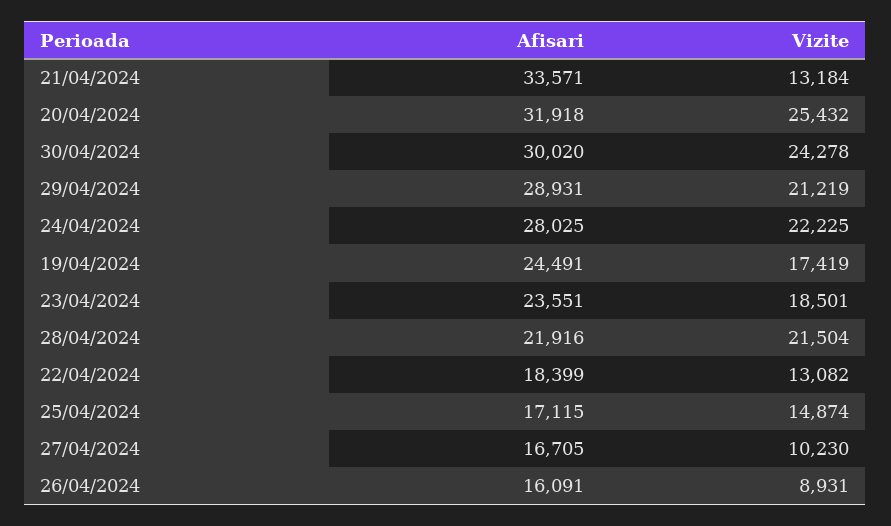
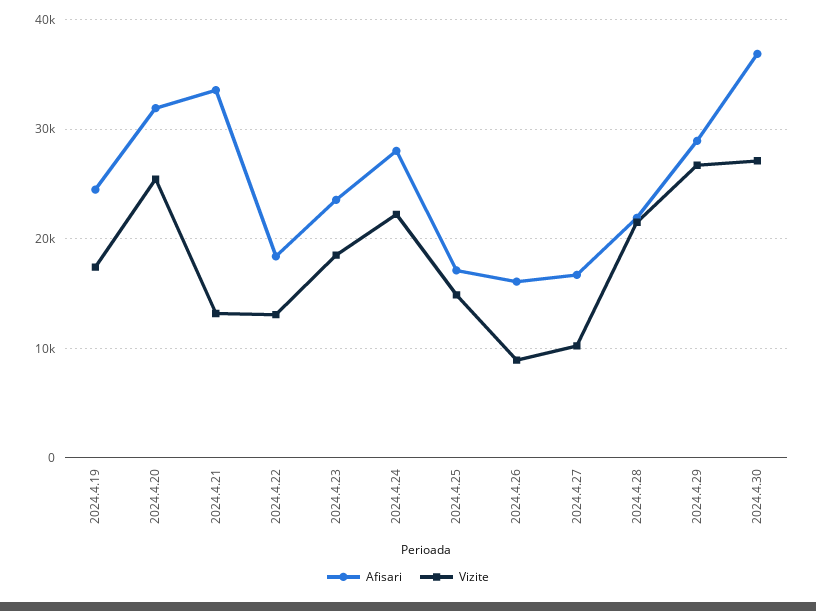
  {
    "Afisari": {
      "21/04/2024": 33571,
      "20/04/2024": 31918,
-     "30/04/2024": 30020,
+     "30/04/2024": 37000,
      "29/04/2024": 28931,
      "24/04/2024": 28025,
      "19/04/2024": 24491,
      "23/04/2024": 23551,
      "28/04/2024": 21916,
      "22/04/2024": 18399,
      "25/04/2024": 17115,
      "27/04/2024": 16705,
      "26/04/2024": 16091
    },
    "Vizite": {
      "21/04/2024": 13184,
      "20/04/2024": 25432,
-     "30/04/2024": 24278,
+     "30/04/2024": 27000,
-     "29/04/2024": 21219,
+     "29/04/2024": 27000,
      "24/04/2024": 22225,
      "19/04/2024": 17419,
      "23/04/2024": 18501,
      "28/04/2024": 21504,
      "22/04/2024": 13082,
      "25/04/2024": 14874,
      "27/04/2024": 10230,
      "26/04/2024": 8931
    }
  }

